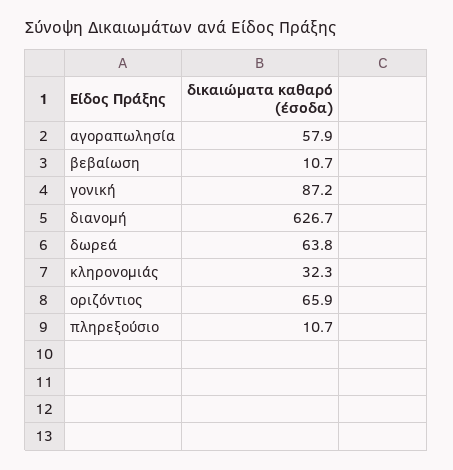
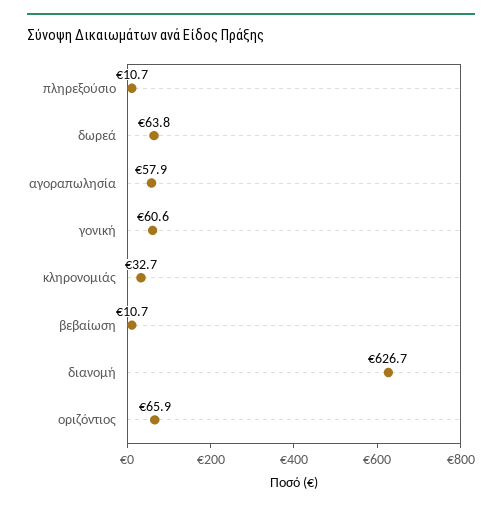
  {
    "αγοραπωλησία": 57.9,
    "βεβαίωση": 10.7,
-   "γονική": 87.2,
+   "γονική": 60.6,
    "διανομή": 626.7,
    "δωρεά": 63.8,
-   "κληρονομιάς": 32.3,
+   "κληρονομιάς": 32.7,
    "οριζόντιος": 65.9,
    "πληρεξούσιο": 10.7
  }

